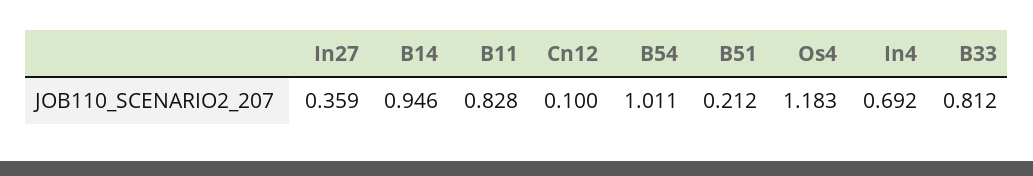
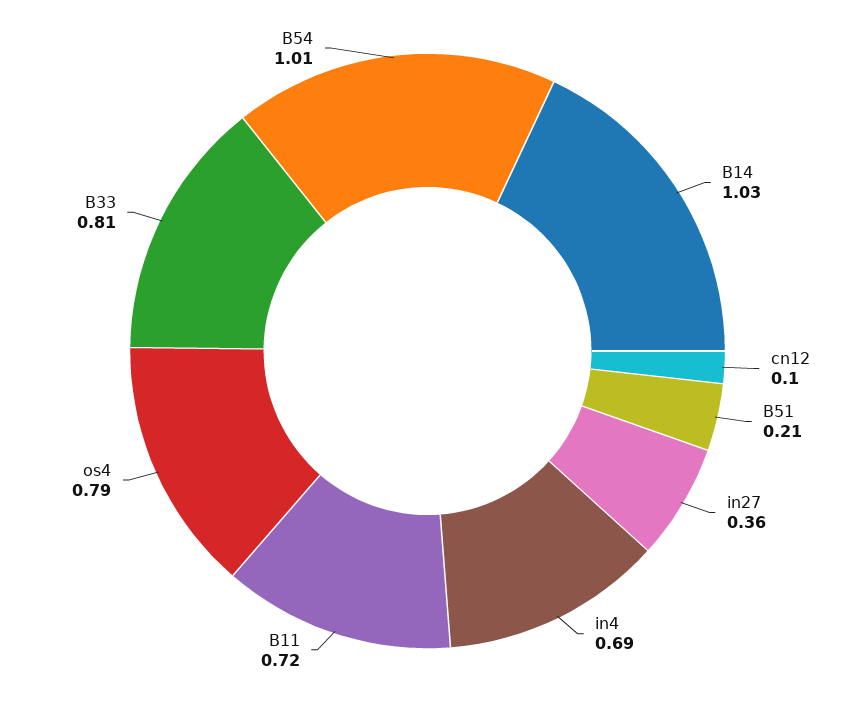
  {
    "In27": 0.359,
-   "B14": 0.946,
+   "B14": 1.03,
-   "B11": 0.828,
+   "B11": 0.72,
    "Cn12": 0.1,
    "B54": 1.011,
    "B51": 0.212,
-   "Os4": 1.183,
+   "Os4": 0.79,
    "In4": 0.692,
    "B33": 0.812
  }

